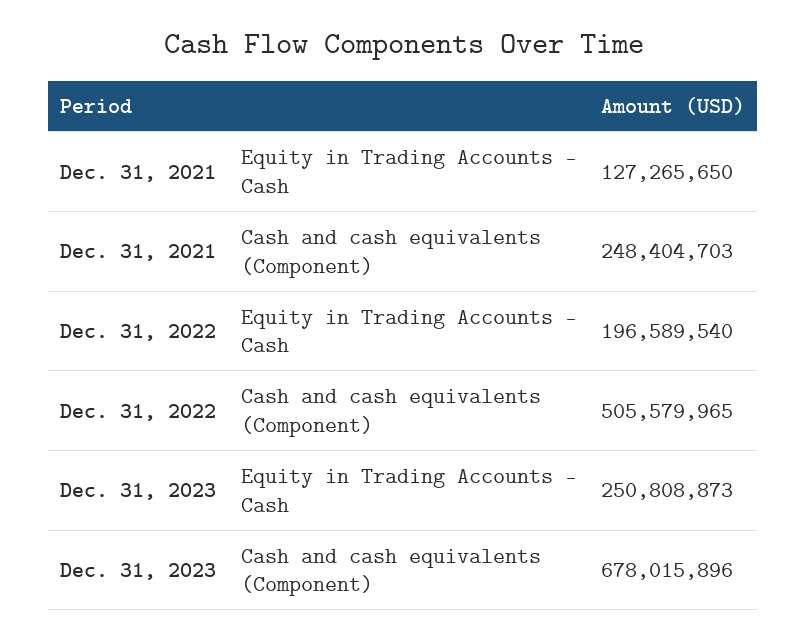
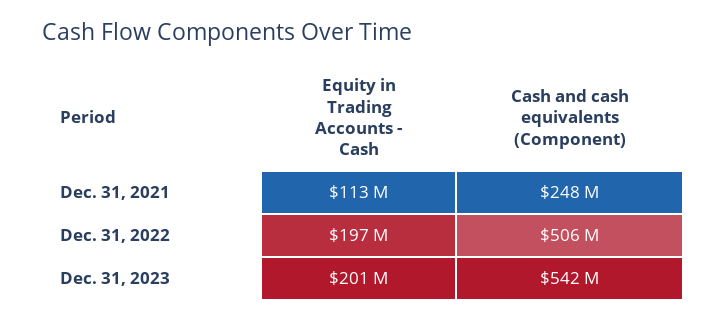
  {
    "Dec. 31, 2021": {
-     "Equity in Trading Accounts - Cash": 127265650,
+     "Equity in Trading Accounts - Cash": 113000000,
      "Cash and cash equivalents (Component)": 248404703
    },
    "Dec. 31, 2022": {
      "Equity in Trading Accounts - Cash": 196589540,
      "Cash and cash equivalents (Component)": 505579965
    },
    "Dec. 31, 2023": {
-     "Equity in Trading Accounts - Cash": 250808873,
+     "Equity in Trading Accounts - Cash": 201000000,
-     "Cash and cash equivalents (Component)": 678015896
+     "Cash and cash equivalents (Component)": 542000000
    }
  }

